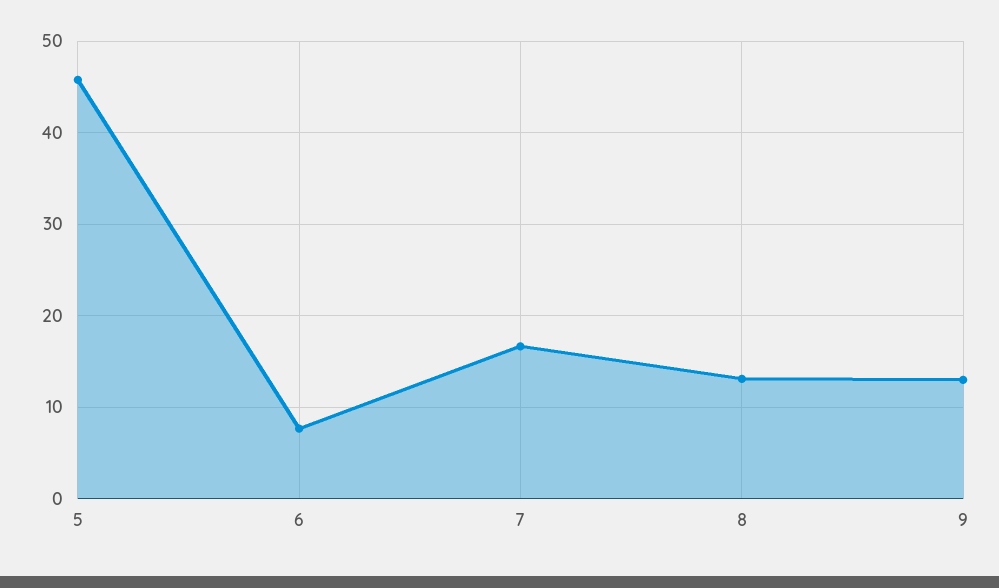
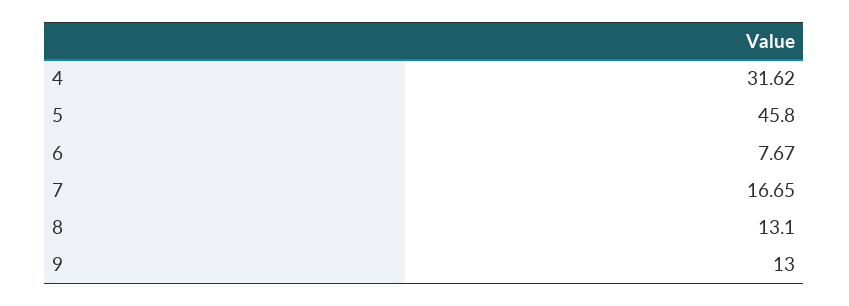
  {
    "5": 45.8,
    "6": 7.67,
    "7": 16.65,
    "8": 13.1,
-   "9": 13
+   "9": 13,
+   "4": 31.62
  }

